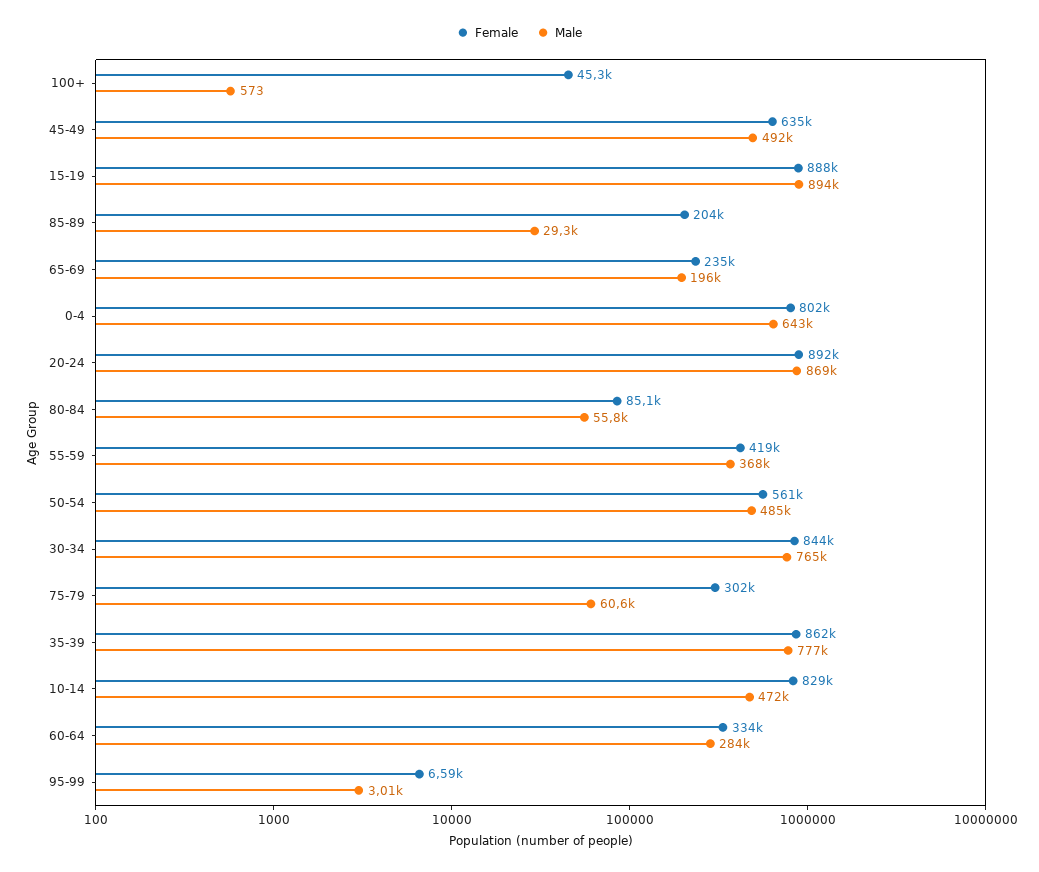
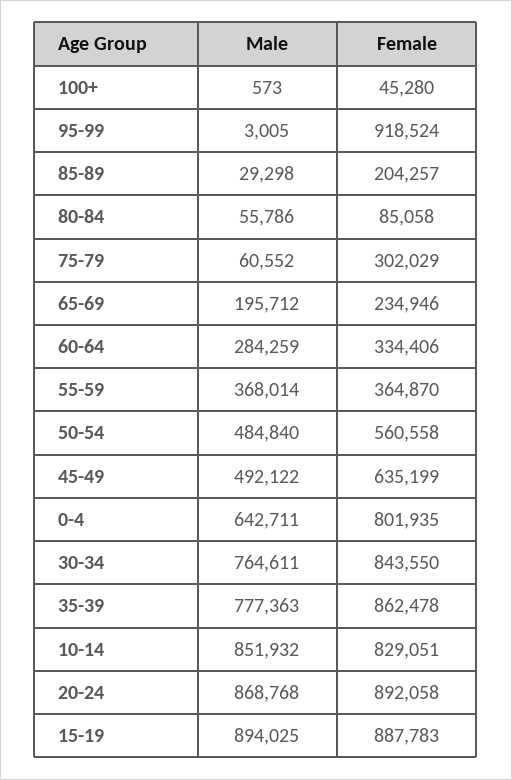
  {
    "Female": {
      "100+": 45280,
      "45-49": 635199,
      "15-19": 887783,
      "85-89": 204257,
      "65-69": 234946,
      "0-4": 801935,
      "20-24": 892058,
      "80-84": 85058,
-     "55-59": 419000,
+     "55-59": 364870,
      "50-54": 560558,
      "30-34": 843550,
      "75-79": 302029,
      "35-39": 862478,
      "10-14": 829051,
      "60-64": 334406,
-     "95-99": 6590
+     "95-99": 918524
    },
    "Male": {
      "100+": 573,
      "45-49": 492122,
      "15-19": 894025,
      "85-89": 29298,
      "65-69": 195712,
      "0-4": 642711,
      "20-24": 868768,
      "80-84": 55786,
      "55-59": 368014,
      "50-54": 484840,
      "30-34": 764611,
      "75-79": 60552,
      "35-39": 777363,
-     "10-14": 472000,
+     "10-14": 851932,
      "60-64": 284259,
      "95-99": 3005
    }
  }

